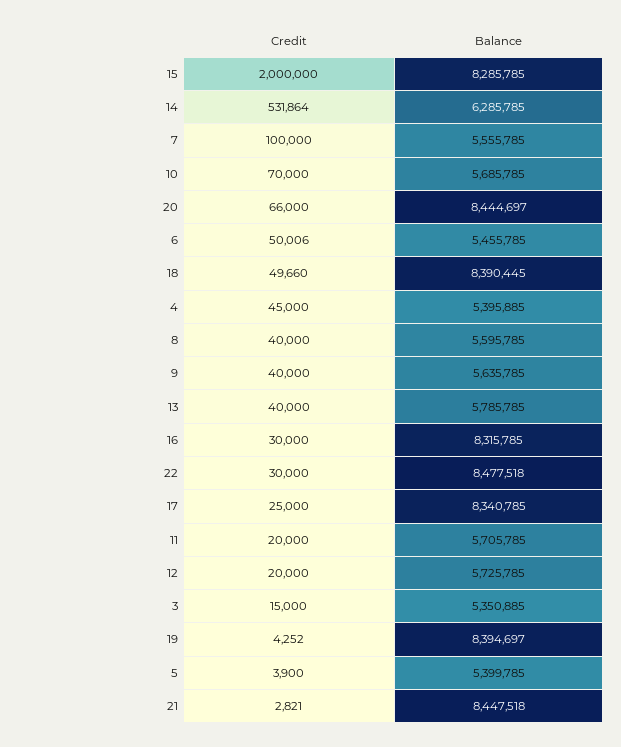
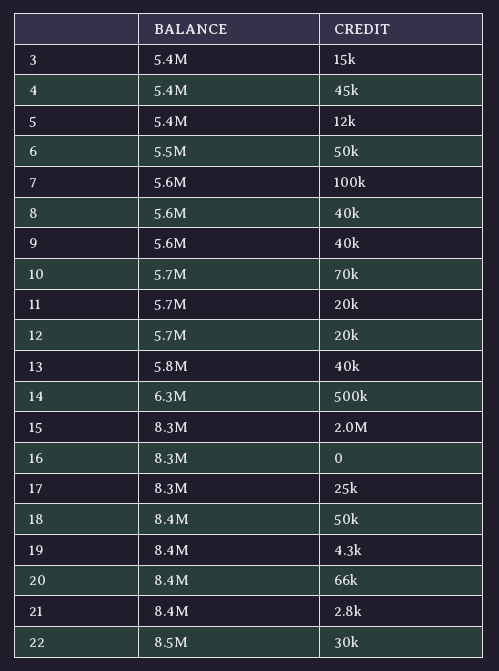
  {
    "Credit": {
      "15": 2000000,
-     "14": 531864,
+     "14": 500000,
      "7": 100000,
      "10": 70000,
      "20": 66000,
      "6": 50006,
      "18": 49660,
      "4": 45000,
      "8": 40000,
      "9": 40000,
      "13": 40000,
-     "16": 30000,
+     "16": 0,
      "22": 30000,
      "17": 25000,
      "11": 20000,
      "12": 20000,
      "3": 15000,
      "19": 4252,
-     "5": 3900,
+     "5": 12000,
      "21": 2821
    },
    "Balance": {
      "15": 8285785,
      "14": 6285785,
      "7": 5555785,
      "10": 5685785,
      "20": 8444697,
      "6": 5455785,
      "18": 8390445,
      "4": 5395885,
      "8": 5595785,
      "9": 5635785,
      "13": 5785785,
      "16": 8315785,
      "22": 8477518,
      "17": 8340785,
      "11": 5705785,
      "12": 5725785,
      "3": 5350885,
      "19": 8394697,
      "5": 5399785,
      "21": 8447518
    }
  }

